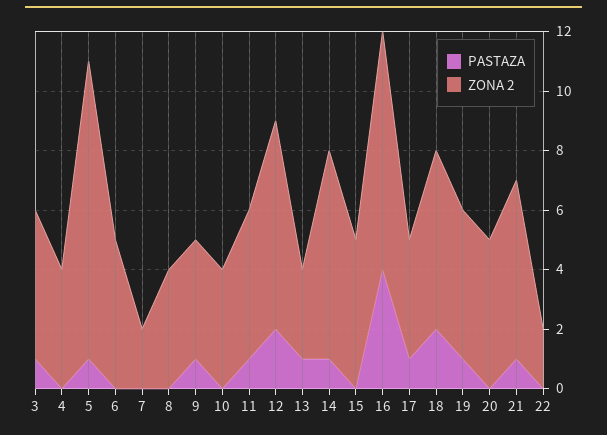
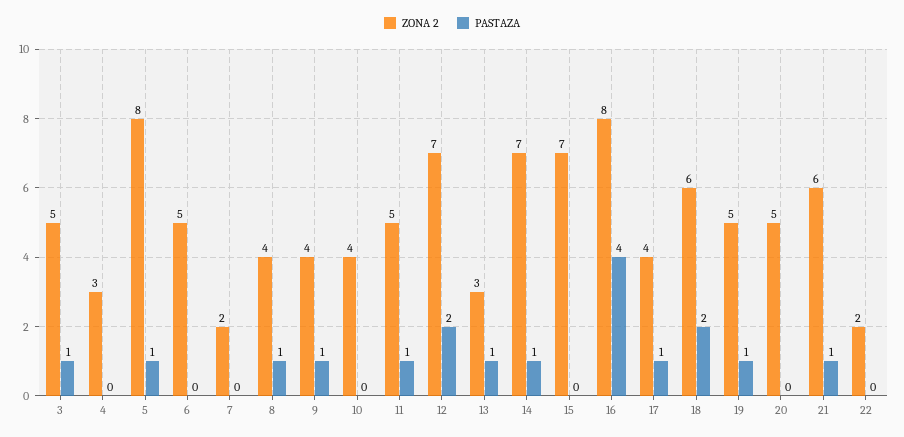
  {
    "PASTAZA": {
      "3": 1,
      "4": 0,
      "5": 1,
      "6": 0,
      "7": 0,
-     "8": 0,
+     "8": 1,
      "9": 1,
      "10": 0,
      "11": 1,
      "12": 2,
      "13": 1,
      "14": 1,
      "15": 0,
      "16": 4,
      "17": 1,
      "18": 2,
      "19": 1,
      "20": 0,
      "21": 1,
      "22": 0
    },
    "ZONA 2": {
      "3": 5,
-     "4": 4,
+     "4": 3,
-     "5": 10,
+     "5": 8,
      "6": 5,
      "7": 2,
      "8": 4,
      "9": 4,
      "10": 4,
      "11": 5,
      "12": 7,
      "13": 3,
      "14": 7,
-     "15": 5,
+     "15": 7,
      "16": 8,
      "17": 4,
      "18": 6,
      "19": 5,
      "20": 5,
      "21": 6,
      "22": 2
    }
  }

